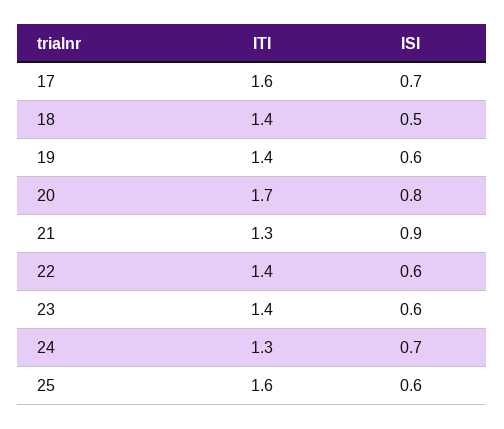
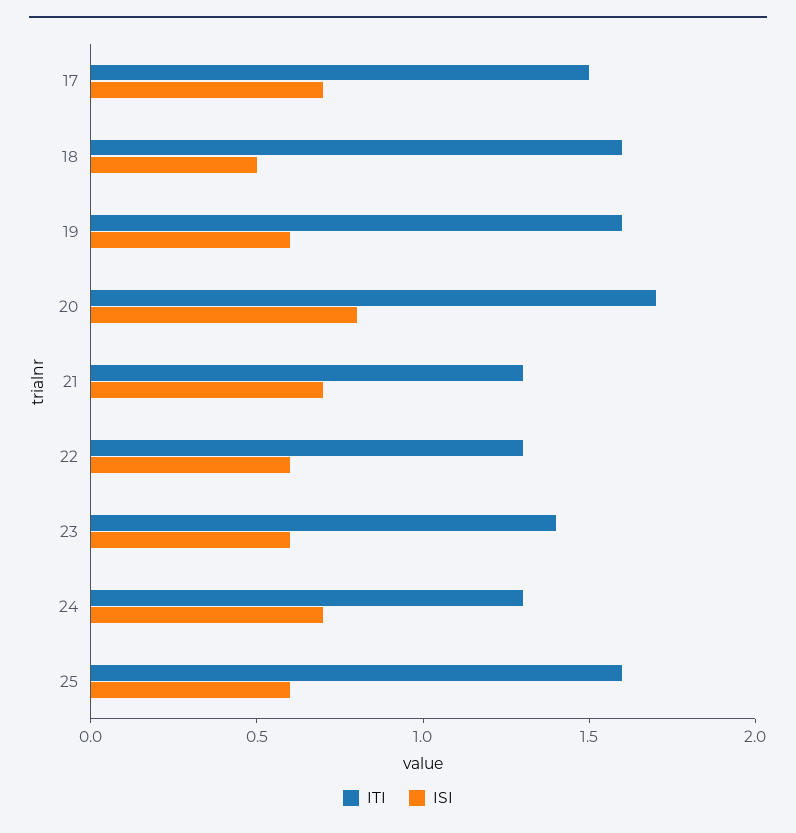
  {
    "ITI": {
-     "17": 1.6,
+     "17": 1.5,
-     "18": 1.4,
+     "18": 1.6,
-     "19": 1.4,
+     "19": 1.6,
      "20": 1.7,
      "21": 1.3,
-     "22": 1.4,
+     "22": 1.3,
      "23": 1.4,
      "24": 1.3,
      "25": 1.6
    },
    "ISI": {
      "17": 0.7,
      "18": 0.5,
      "19": 0.6,
      "20": 0.8,
-     "21": 0.9,
+     "21": 0.7,
      "22": 0.6,
      "23": 0.6,
      "24": 0.7,
      "25": 0.6
    }
  }

